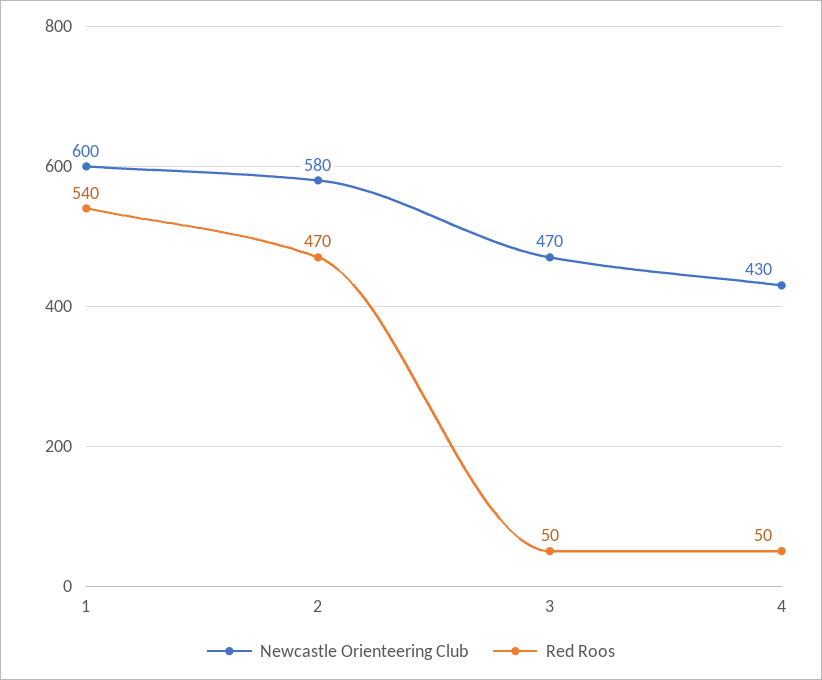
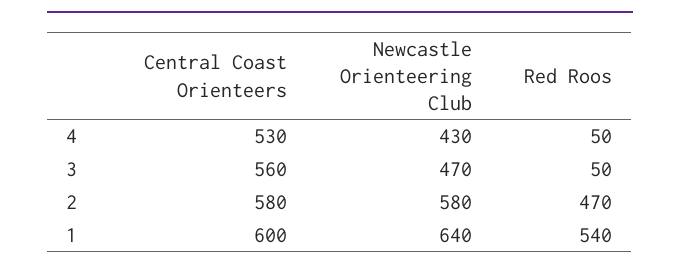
  {
    "Newcastle Orienteering Club": {
-     "1": 600,
+     "1": 640,
      "2": 580,
      "3": 470,
      "4": 430
    },
    "Red Roos": {
      "1": 540,
      "2": 470,
      "3": 50,
      "4": 50
-   }
+   },
+   "Central Coast Orienteers": {
+     "4": 530,
+     "3": 560,
+     "2": 580,
+     "1": 600
+   }
  }

